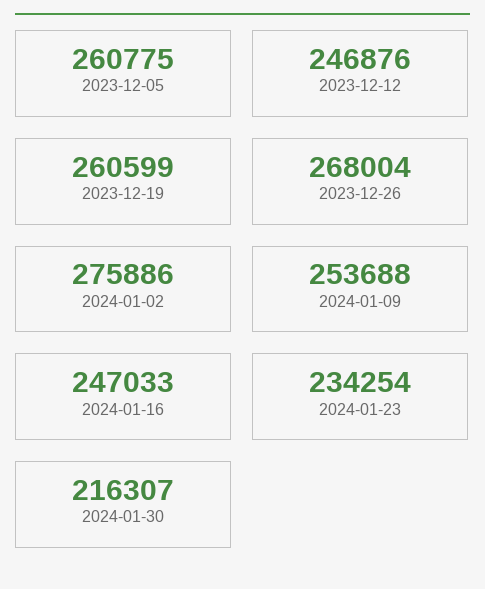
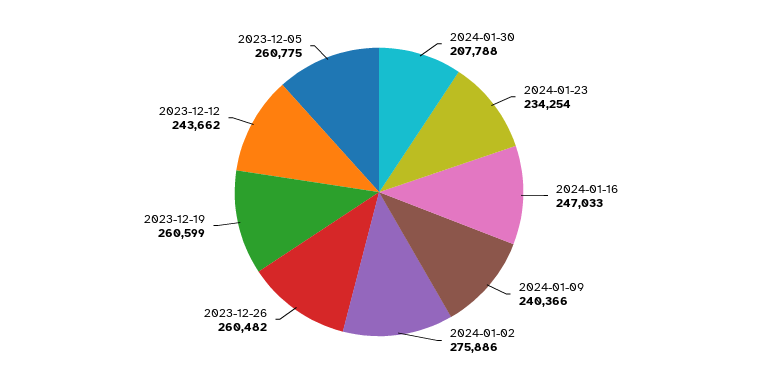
  {
    "2023-12-05": 260775,
-   "2023-12-12": 246876,
+   "2023-12-12": 243662,
    "2023-12-19": 260599,
-   "2023-12-26": 268004,
+   "2023-12-26": 260482,
    "2024-01-02": 275886,
-   "2024-01-09": 253688,
+   "2024-01-09": 240366,
    "2024-01-16": 247033,
    "2024-01-23": 234254,
-   "2024-01-30": 216307
+   "2024-01-30": 207788
  }

